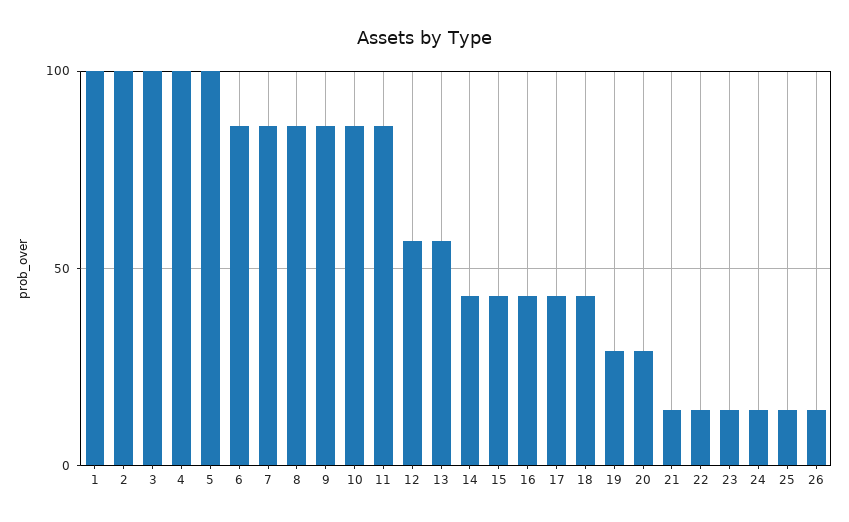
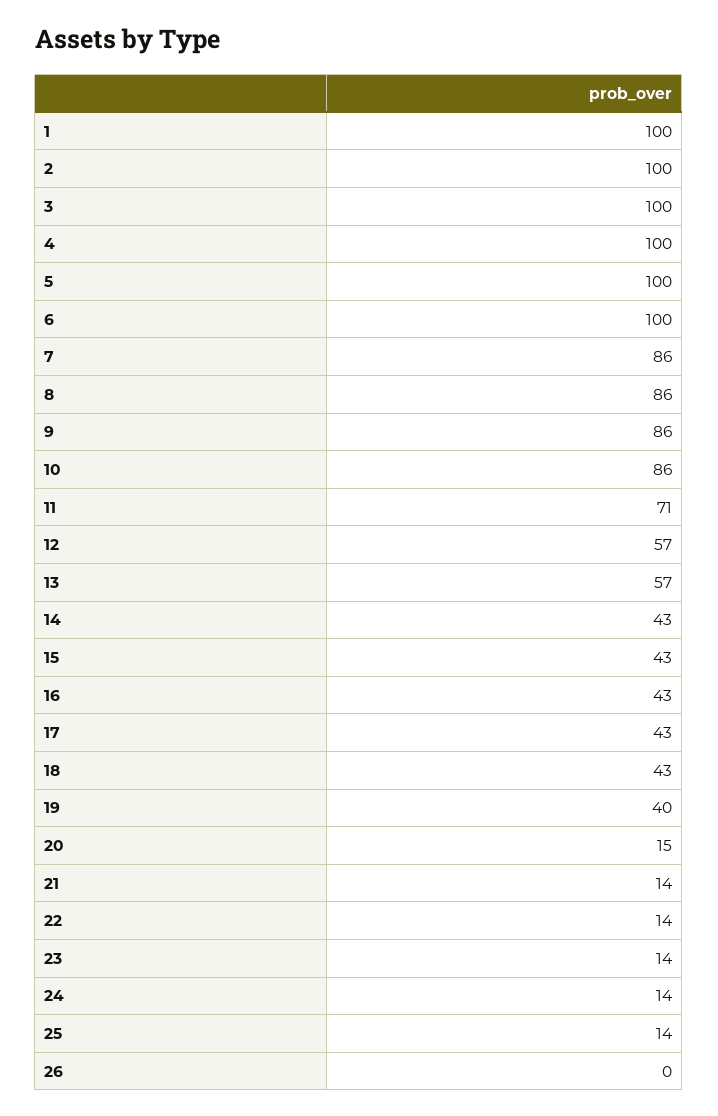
  {
    "1": 100,
    "2": 100,
    "3": 100,
    "4": 100,
    "5": 100,
-   "6": 85,
+   "6": 100,
    "7": 86,
    "8": 86,
    "9": 86,
    "10": 86,
-   "11": 85,
+   "11": 71,
    "12": 57,
    "13": 57,
    "14": 43,
    "15": 43,
    "16": 43,
    "17": 43,
    "18": 43,
-   "19": 30,
+   "19": 40,
-   "20": 30,
+   "20": 15,
    "21": 14,
    "22": 14,
    "23": 14,
    "24": 14,
    "25": 14,
-   "26": 15
+   "26": 0
  }

